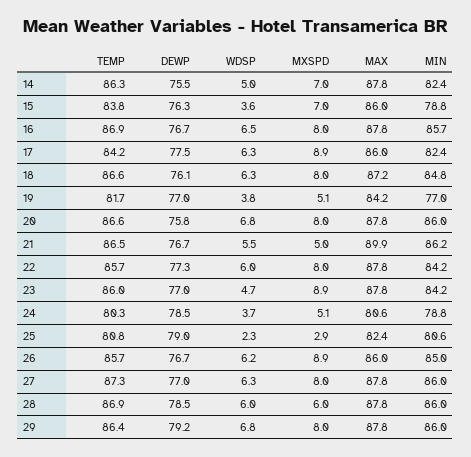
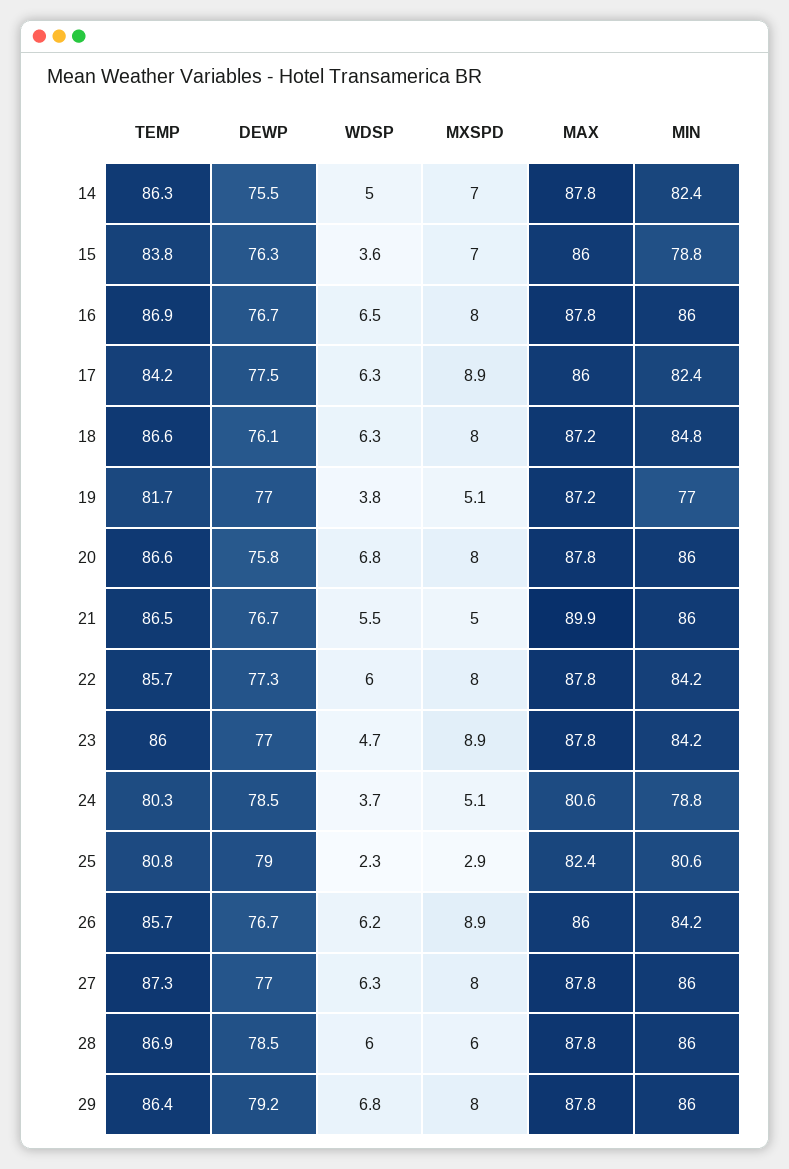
  {
    "TEMP": {
      "14": 86.3,
      "15": 83.8,
      "16": 86.9,
      "17": 84.2,
      "18": 86.6,
      "19": 81.7,
      "20": 86.6,
      "21": 86.5,
      "22": 85.7,
      "23": 86,
      "24": 80.3,
      "25": 80.8,
      "26": 85.7,
      "27": 87.3,
      "28": 86.9,
      "29": 86.4
    },
    "DEWP": {
      "14": 75.5,
      "15": 76.3,
      "16": 76.7,
      "17": 77.5,
      "18": 76.1,
      "19": 77,
      "20": 75.8,
      "21": 76.7,
      "22": 77.3,
      "23": 77,
      "24": 78.5,
      "25": 79,
      "26": 76.7,
      "27": 77,
      "28": 78.5,
      "29": 79.2
    },
    "WDSP": {
      "14": 5,
      "15": 3.6,
      "16": 6.5,
      "17": 6.3,
      "18": 6.3,
      "19": 3.8,
      "20": 6.8,
      "21": 5.5,
      "22": 6,
      "23": 4.7,
      "24": 3.7,
      "25": 2.3,
      "26": 6.2,
      "27": 6.3,
      "28": 6,
      "29": 6.8
    },
    "MXSPD": {
      "14": 7,
      "15": 7,
      "16": 8,
      "17": 8.9,
      "18": 8,
      "19": 5.1,
      "20": 8,
      "21": 5,
      "22": 8,
      "23": 8.9,
      "24": 5.1,
      "25": 2.9,
      "26": 8.9,
      "27": 8,
      "28": 6,
      "29": 8
    },
    "MAX": {
      "14": 87.8,
      "15": 86,
      "16": 87.8,
      "17": 86,
      "18": 87.2,
-     "19": 84.2,
+     "19": 87.2,
      "20": 87.8,
      "21": 89.9,
      "22": 87.8,
      "23": 87.8,
      "24": 80.6,
      "25": 82.4,
      "26": 86,
      "27": 87.8,
      "28": 87.8,
      "29": 87.8
    },
    "MIN": {
      "14": 82.4,
      "15": 78.8,
-     "16": 85.7,
+     "16": 86,
      "17": 82.4,
      "18": 84.8,
      "19": 77,
      "20": 86,
-     "21": 86.2,
+     "21": 86,
      "22": 84.2,
      "23": 84.2,
      "24": 78.8,
      "25": 80.6,
-     "26": 85,
+     "26": 84.2,
      "27": 86,
      "28": 86,
      "29": 86
    }
  }

